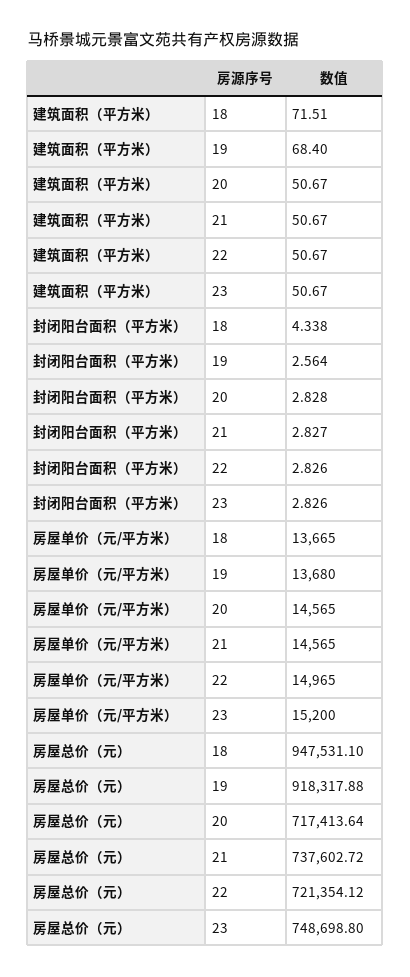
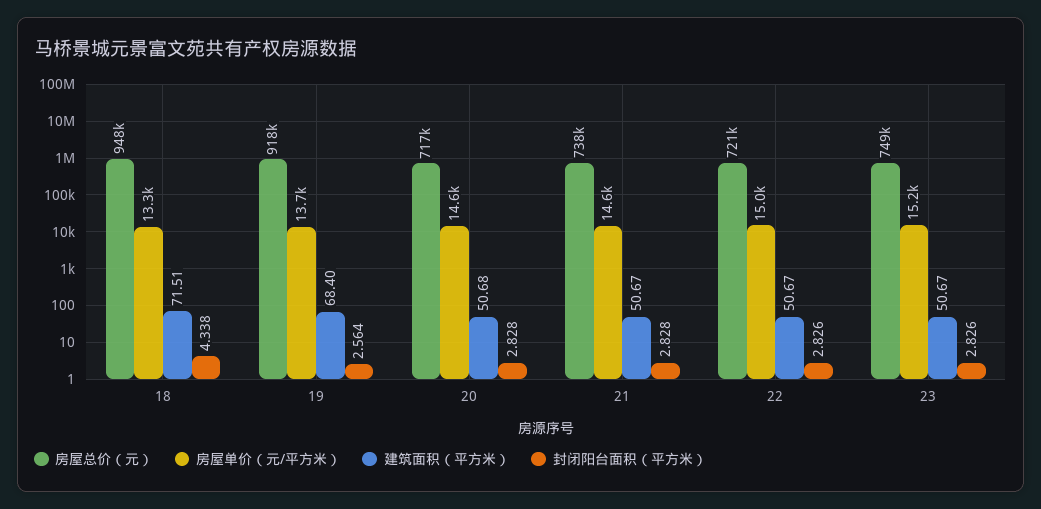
  {
    "建筑面积（平方米）": {
      "18": 71.51,
      "19": 68.4,
-     "20": 50.67,
+     "20": 50.68,
      "21": 50.67,
      "22": 50.67,
      "23": 50.67
    },
    "封闭阳台面积（平方米）": {
      "18": 4.338,
      "19": 2.564,
      "20": 2.828,
-     "21": 2.827,
+     "21": 2.828,
      "22": 2.826,
      "23": 2.826
    },
    "房屋单价（元/平方米）": {
-     "18": 13665,
+     "18": 13300,
      "19": 13680,
      "20": 14565,
      "21": 14565,
      "22": 14965,
      "23": 15200
    },
    "房屋总价（元）": {
      "18": 947531.1,
      "19": 918317.88,
      "20": 717413.64,
      "21": 737602.72,
      "22": 721354.12,
      "23": 748698.8
    }
  }

